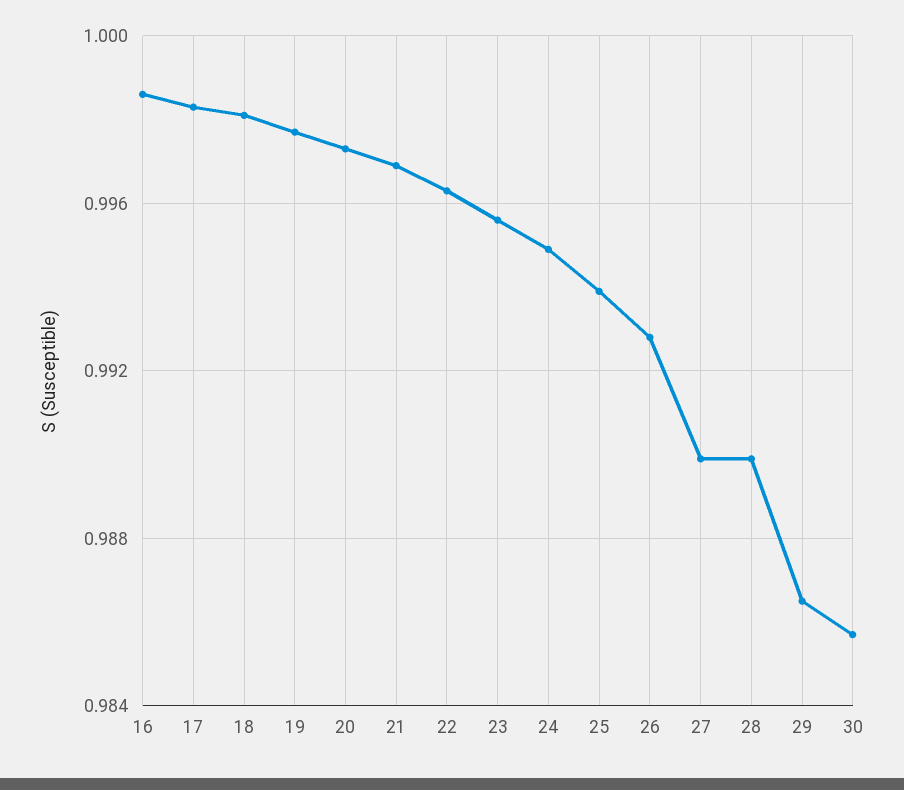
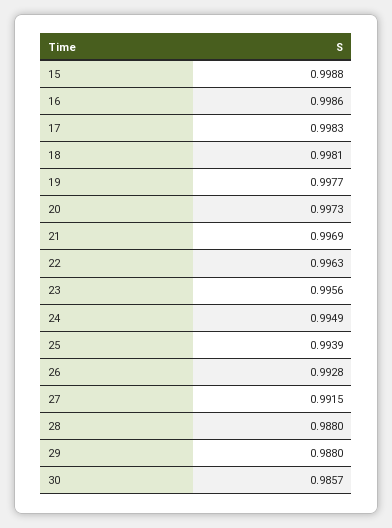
  {
    "16": 0.9986,
    "17": 0.9983,
    "18": 0.9981,
    "19": 0.9977,
    "20": 0.9973,
    "21": 0.9969,
    "22": 0.9963,
    "23": 0.9956,
    "24": 0.9949,
    "25": 0.9939,
    "26": 0.9928,
-   "27": 0.99,
+   "27": 0.9915,
-   "28": 0.99,
+   "28": 0.988,
-   "29": 0.9865,
+   "29": 0.988,
-   "30": 0.9857
+   "30": 0.9857,
+   "15": 0.9988
  }

